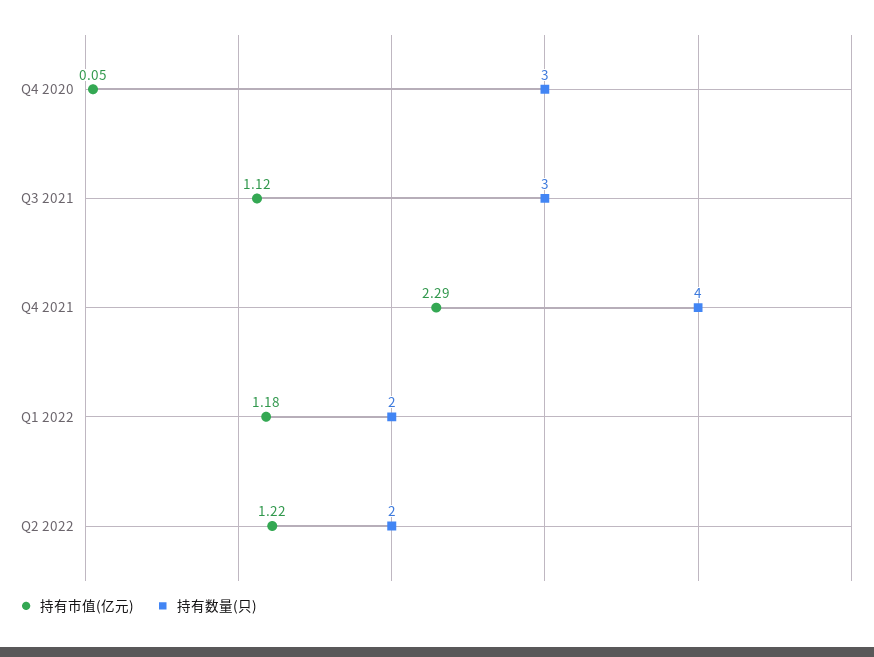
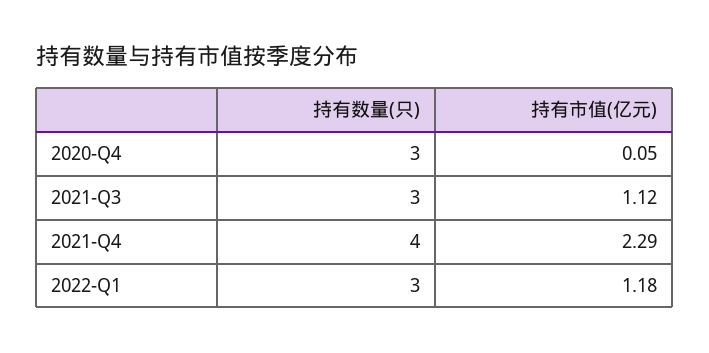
  {
    "持有市值(亿元)": {
      "Q4 2020": 0.05,
      "Q3 2021": 1.12,
      "Q4 2021": 2.29,
-     "Q1 2022": 1.18,
+     "Q1 2022": 1.18
-     "Q2 2022": 1.22
    },
    "持有数量(只)": {
      "Q4 2020": 3,
      "Q3 2021": 3,
      "Q4 2021": 4,
-     "Q1 2022": 2,
+     "Q1 2022": 3
-     "Q2 2022": 2
    }
  }

